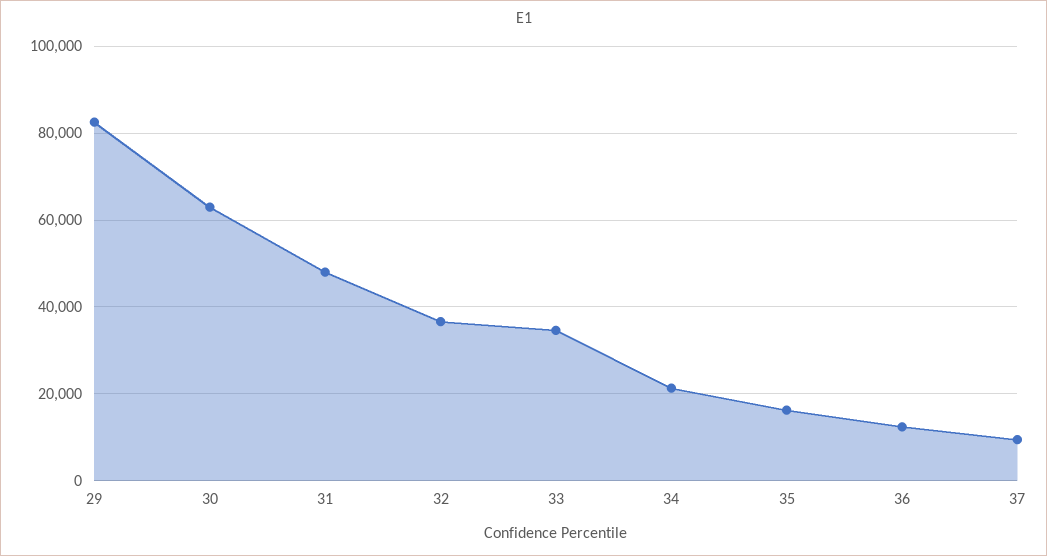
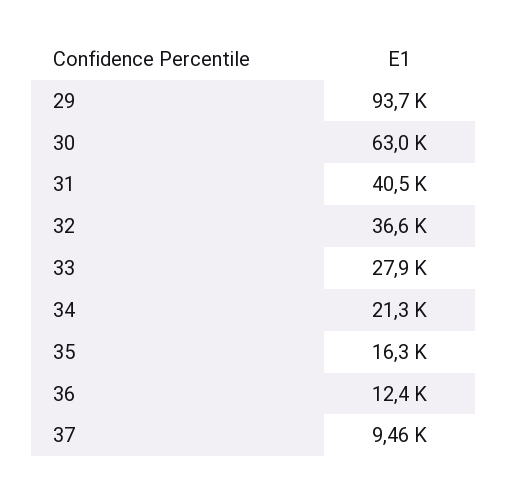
  {
-   "29": 82000,
+   "29": 93700,
    "30": 63000,
-   "31": 48000,
+   "31": 40500,
    "32": 36600,
-   "33": 34000,
+   "33": 27900,
    "34": 21300,
    "35": 16300,
    "36": 12400,
    "37": 9460
  }

